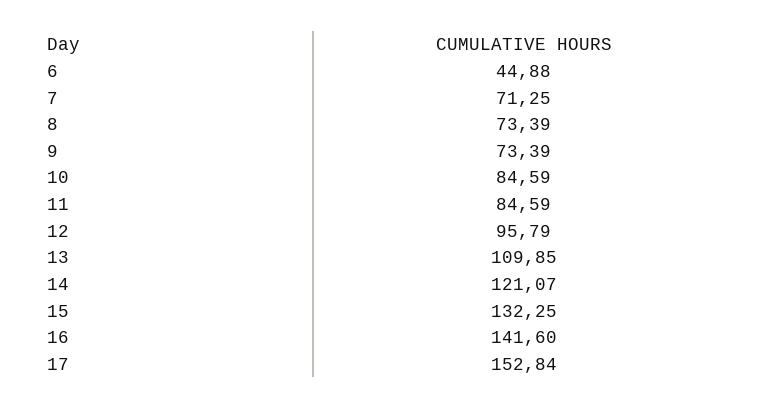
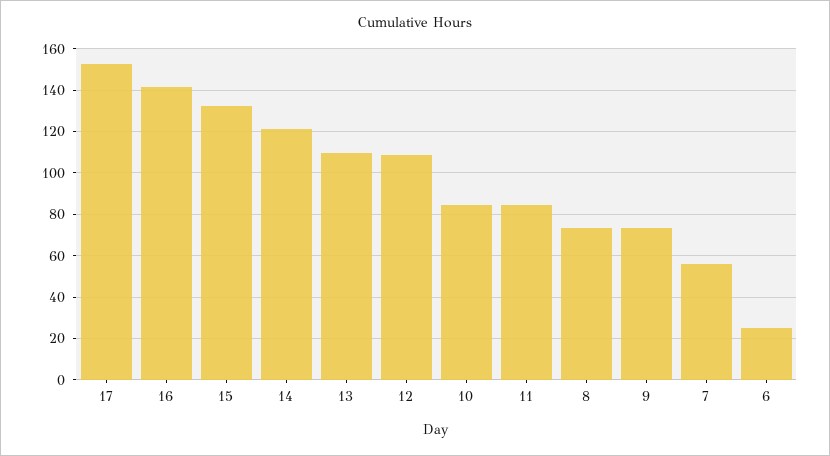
  {
-   "6": 44.88,
+   "6": 25,
-   "7": 71.25,
+   "7": 55,
    "8": 73.39,
    "9": 73.39,
    "10": 84.59,
    "11": 84.59,
-   "12": 95.79,
+   "12": 110,
    "13": 109.85,
    "14": 121.07,
    "15": 132.25,
    "16": 141.6,
    "17": 152.84
  }

